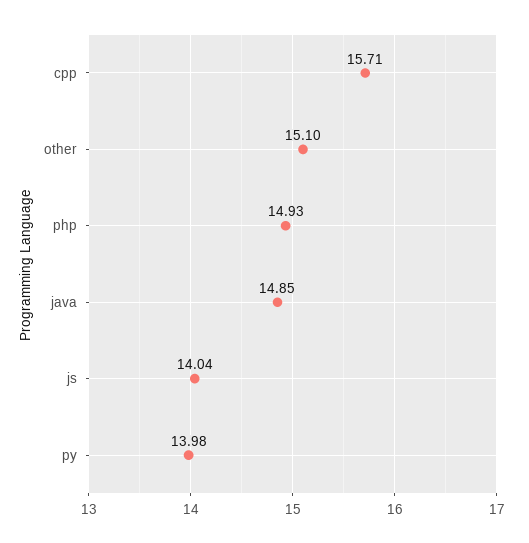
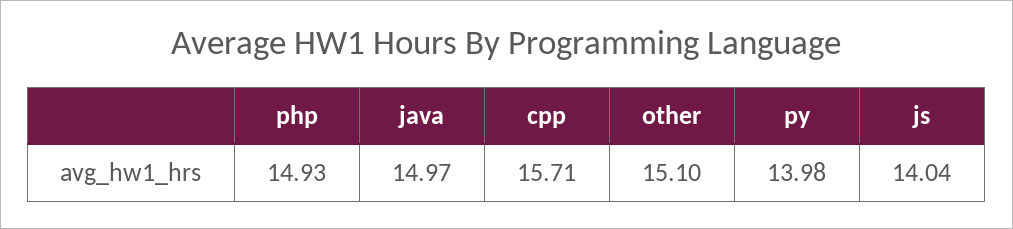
  {
    "cpp": 15.71,
    "other": 15.1,
    "php": 14.93,
-   "java": 14.85,
+   "java": 14.97,
    "js": 14.04,
    "py": 13.98
  }

